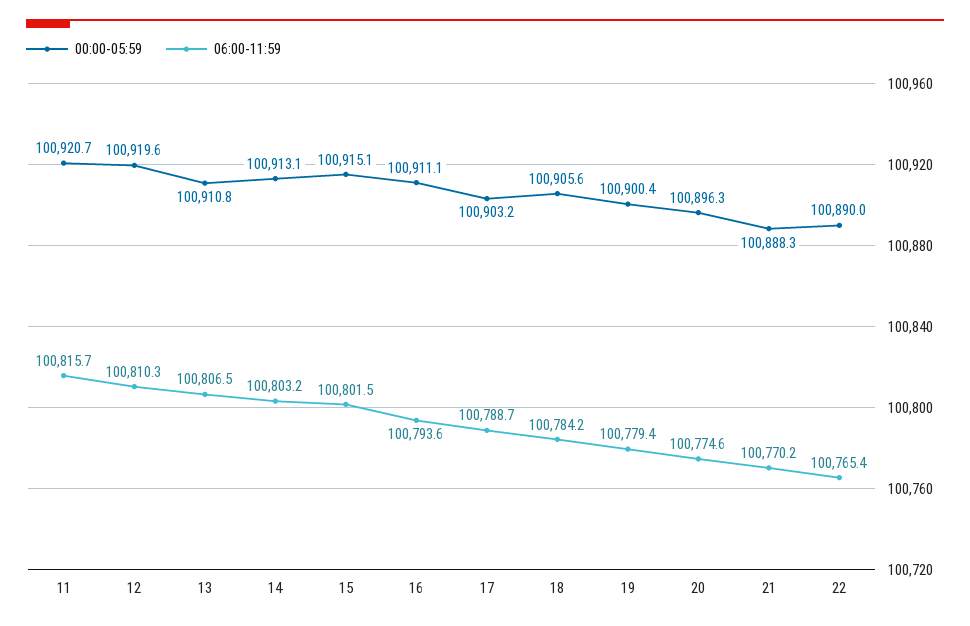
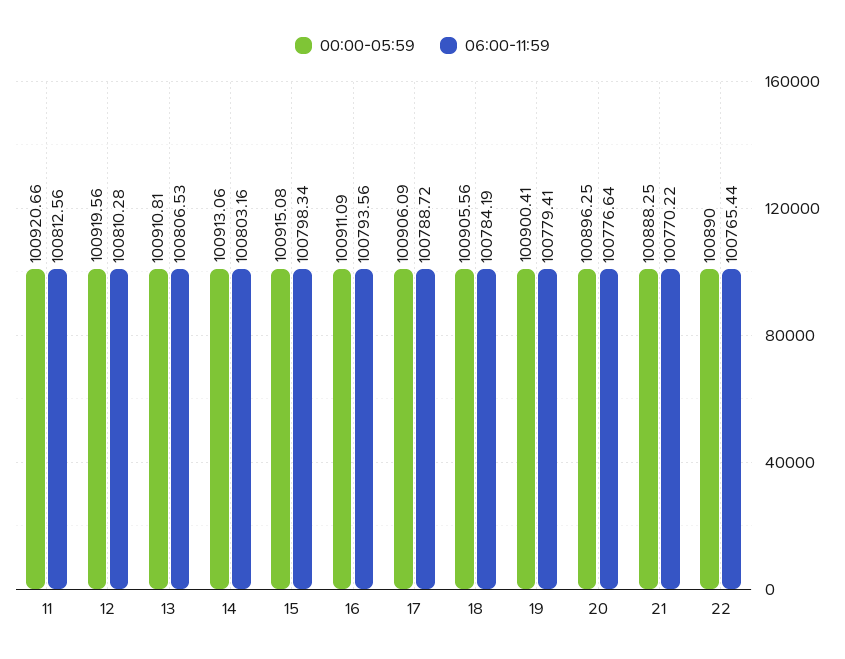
  {
    "00:00-05:59": {
      "11": 100920.66,
      "12": 100919.56,
      "13": 100910.81,
      "14": 100913.06,
      "15": 100915.08,
      "16": 100911.09,
-     "17": 100903.2,
+     "17": 100906.09,
      "18": 100905.56,
      "19": 100900.41,
      "20": 100896.25,
      "21": 100888.25,
      "22": 100890
    },
    "06:00-11:59": {
-     "11": 100815.7,
+     "11": 100812.56,
      "12": 100810.28,
      "13": 100806.53,
      "14": 100803.16,
-     "15": 100801.5,
+     "15": 100798.34,
      "16": 100793.56,
      "17": 100788.72,
      "18": 100784.19,
      "19": 100779.41,
-     "20": 100774.6,
+     "20": 100776.64,
      "21": 100770.22,
      "22": 100765.44
    }
  }

